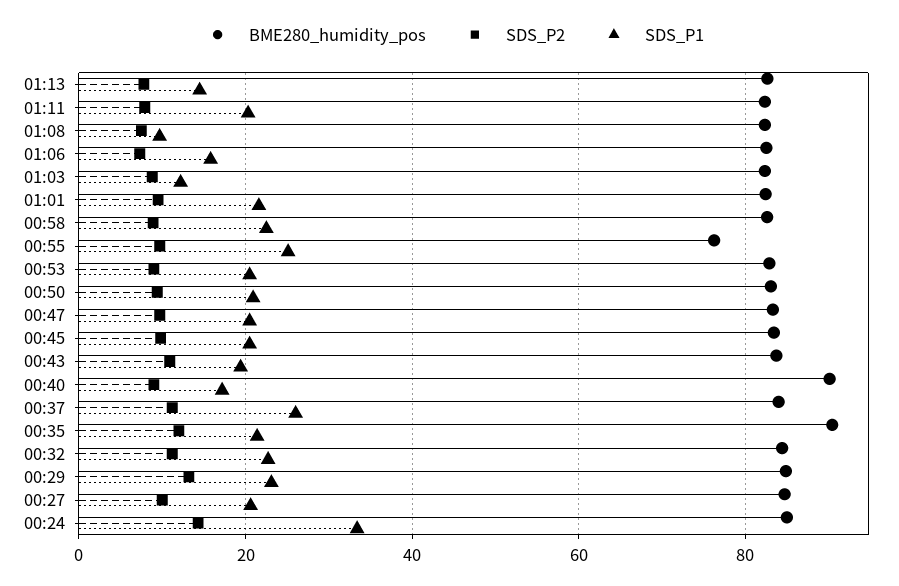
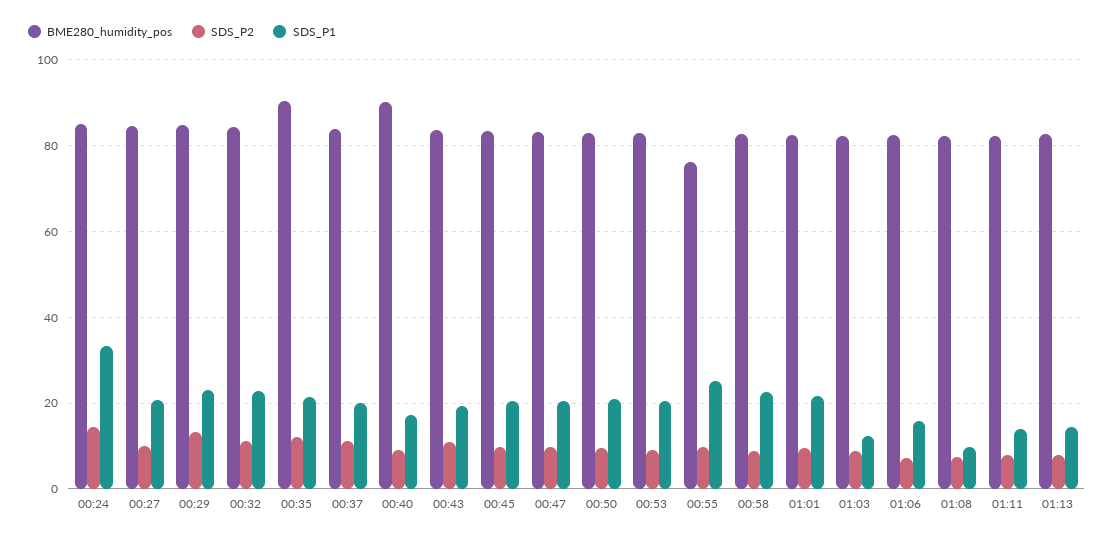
  {
    "BME280_humidity_pos": {
      "01:13": 82,
      "01:11": 82,
      "01:08": 82,
      "01:06": 82,
      "01:03": 82,
      "01:01": 82,
      "00:58": 82,
      "00:55": 76,
      "00:53": 82,
      "00:50": 84,
      "00:47": 84,
      "00:45": 84,
      "00:43": 84,
      "00:40": 90,
      "00:37": 84,
      "00:35": 90,
      "00:32": 84,
      "00:29": 84,
      "00:27": 84,
      "00:24": 84
    },
    "SDS_P2": {
      "01:13": 8,
      "01:11": 8,
      "01:08": 8,
      "01:06": 8,
      "01:03": 8,
      "01:01": 10,
      "00:58": 8,
      "00:55": 10,
      "00:53": 10,
      "00:50": 10,
      "00:47": 10,
      "00:45": 10,
      "00:43": 10,
      "00:40": 10,
      "00:37": 12,
      "00:35": 12,
      "00:32": 12,
      "00:29": 14,
      "00:27": 10,
      "00:24": 14
    },
    "SDS_P1": {
      "01:13": 14,
-     "01:11": 20,
+     "01:11": 14,
      "01:08": 10,
      "01:06": 16,
      "01:03": 12,
      "01:01": 22,
      "00:58": 22,
      "00:55": 26,
      "00:53": 20,
      "00:50": 20,
      "00:47": 20,
      "00:45": 20,
      "00:43": 20,
      "00:40": 18,
-     "00:37": 26,
+     "00:37": 20,
      "00:35": 22,
      "00:32": 22,
      "00:29": 24,
      "00:27": 20,
      "00:24": 34
    }
  }

